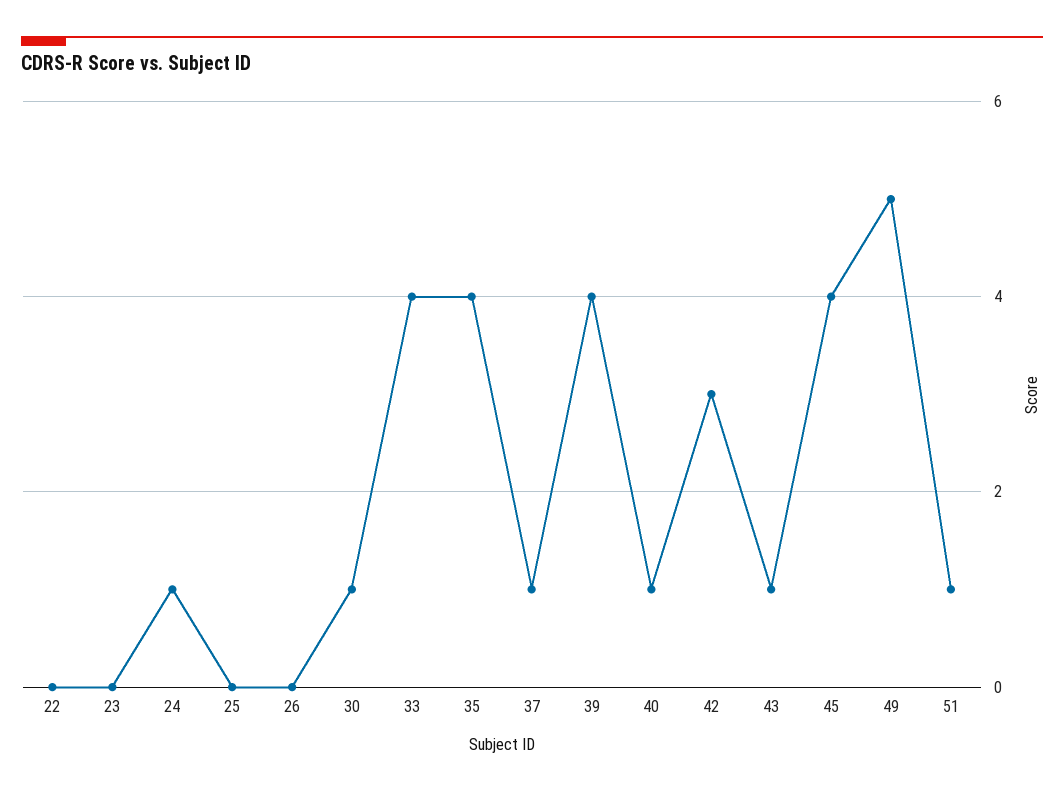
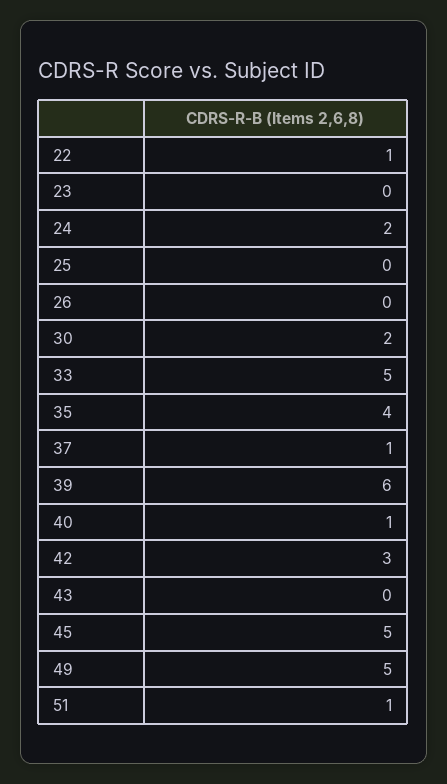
  {
-   "22": 0,
+   "22": 1,
    "23": 0,
-   "24": 1,
+   "24": 2,
    "25": 0,
    "26": 0,
-   "30": 1,
+   "30": 2,
-   "33": 4,
+   "33": 5,
    "35": 4,
    "37": 1,
-   "39": 4,
+   "39": 6,
    "40": 1,
    "42": 3,
-   "43": 1,
+   "43": 0,
-   "45": 4,
+   "45": 5,
    "49": 5,
    "51": 1
  }

